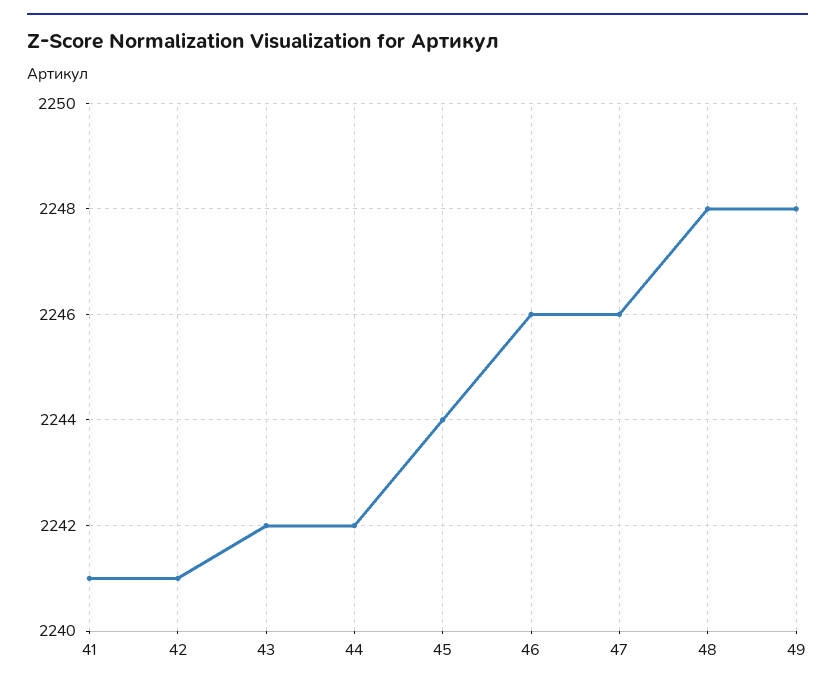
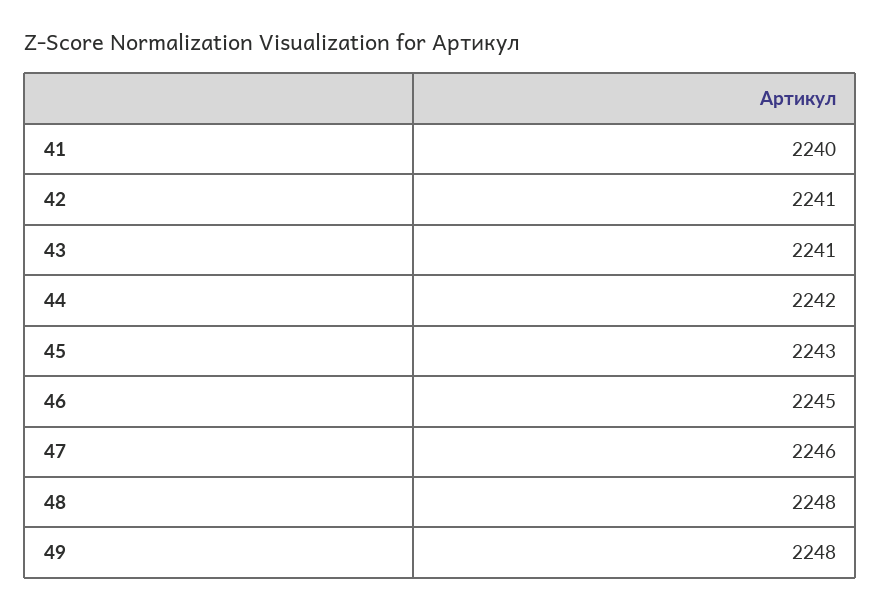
  {
-   "41": 2241,
+   "41": 2240,
    "42": 2241,
-   "43": 2242,
+   "43": 2241,
    "44": 2242,
-   "45": 2244,
+   "45": 2243,
-   "46": 2246,
+   "46": 2245,
    "47": 2246,
    "48": 2248,
    "49": 2248
  }

